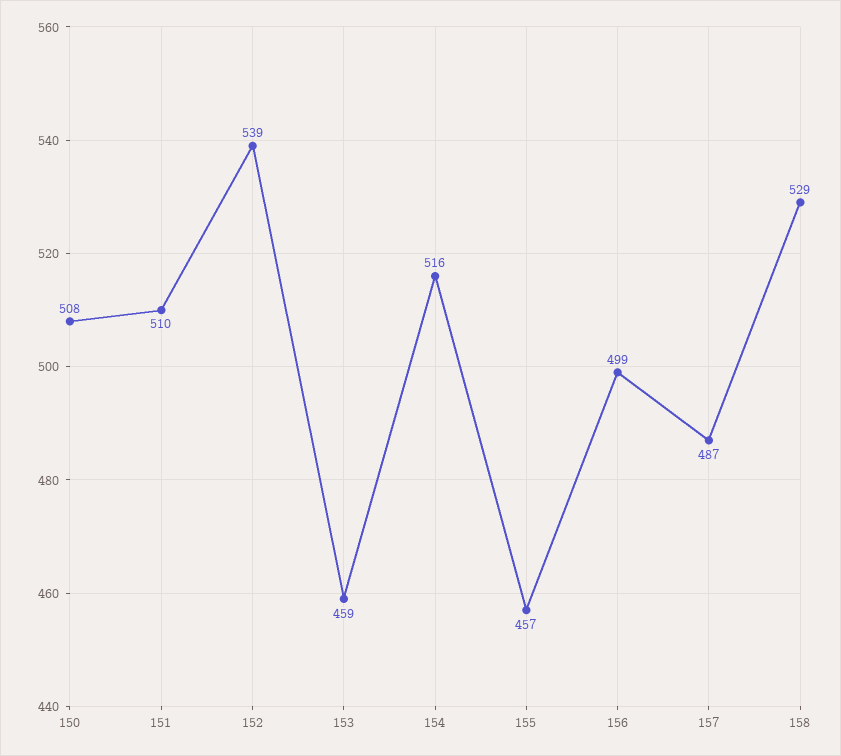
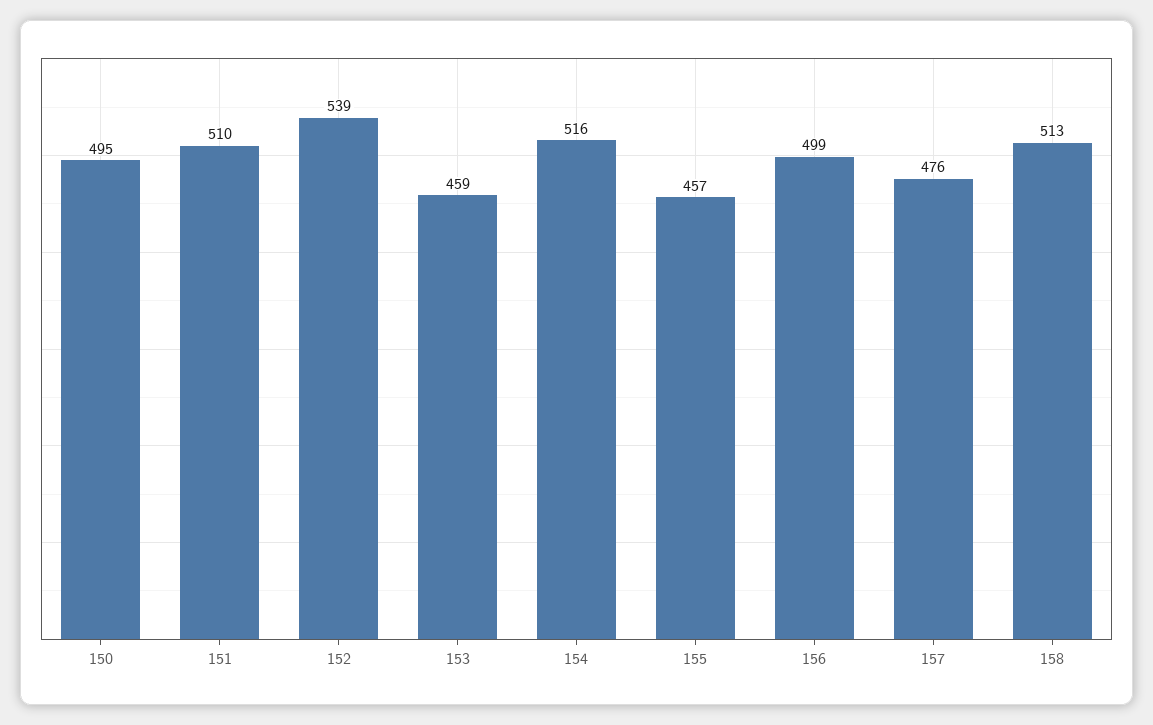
  {
-   "150": 508,
+   "150": 495,
    "151": 510,
    "152": 539,
    "153": 459,
    "154": 516,
    "155": 457,
    "156": 499,
-   "157": 487,
+   "157": 476,
-   "158": 529
+   "158": 513
  }

